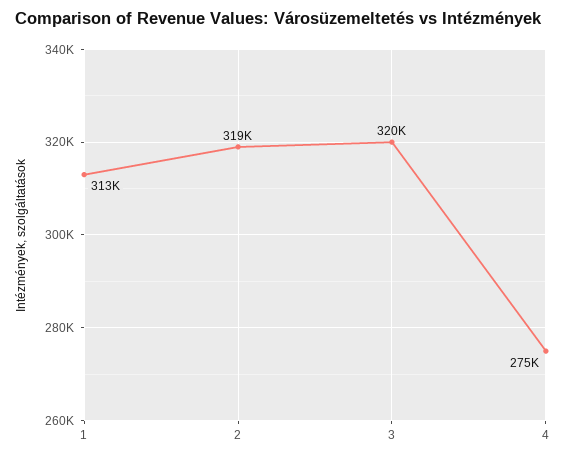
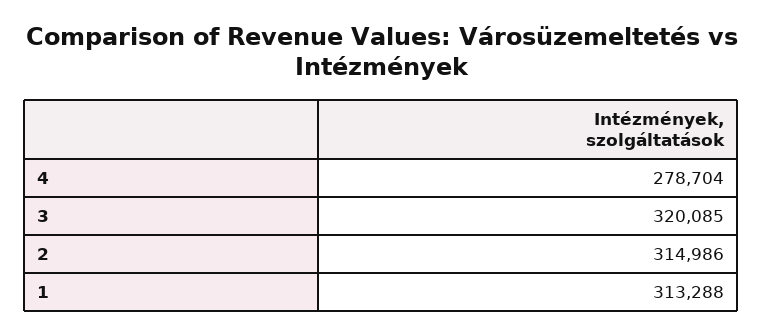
  {
    "1": 313288,
-   "2": 319000,
+   "2": 314986,
    "3": 320085,
-   "4": 275000
+   "4": 278704
  }

